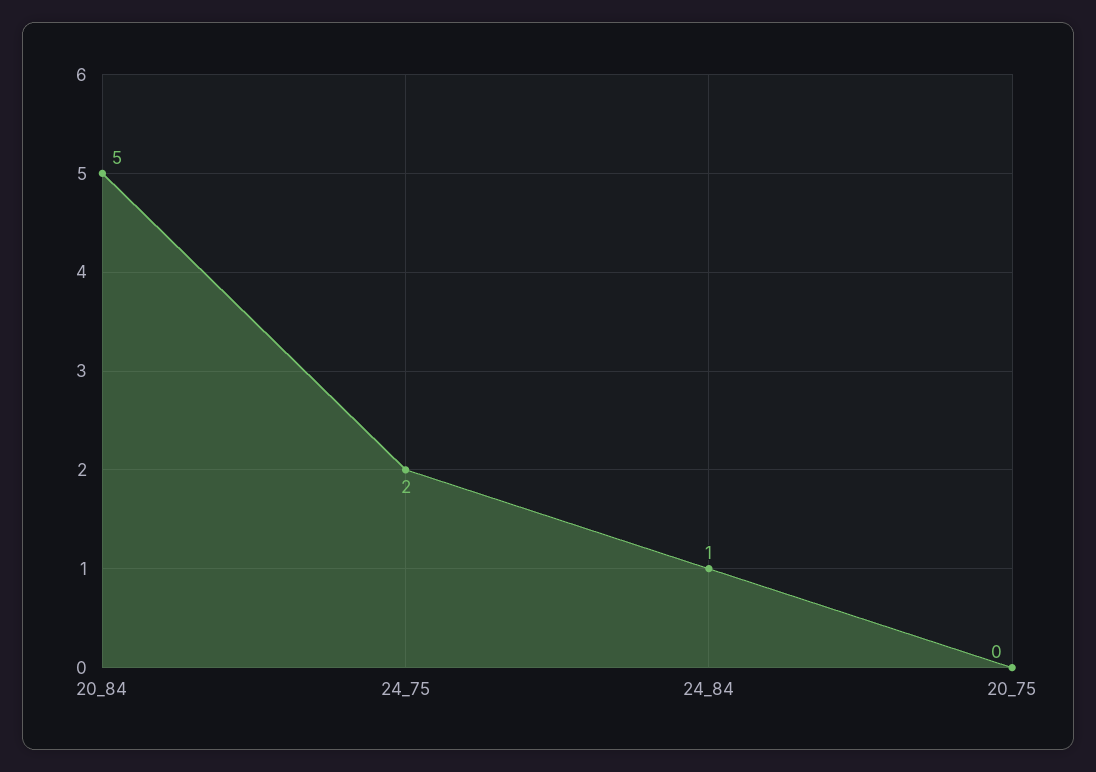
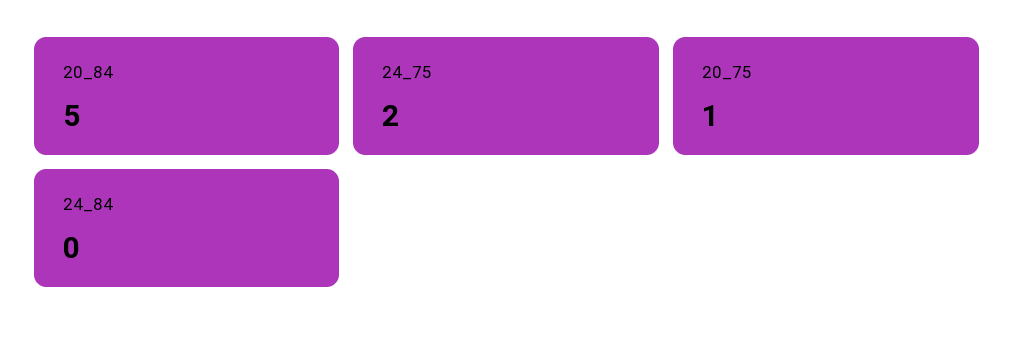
  {
    "20_84": 5,
    "24_75": 2,
-   "24_84": 1,
+   "24_84": 0,
-   "20_75": 0
+   "20_75": 1
  }

